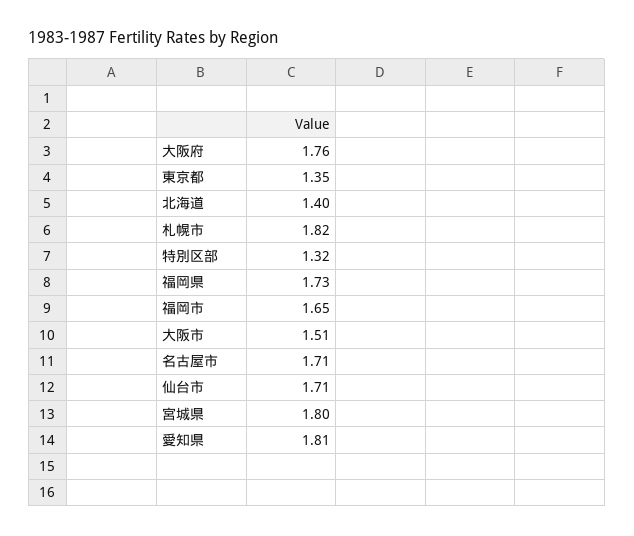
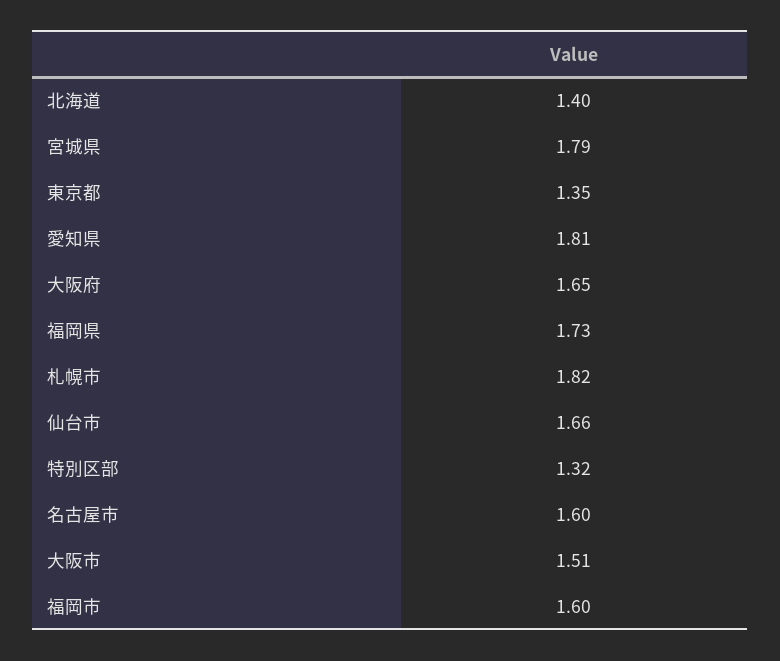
  {
-   "大阪府": 1.76,
+   "大阪府": 1.65,
    "東京都": 1.35,
    "北海道": 1.4,
    "札幌市": 1.82,
    "特別区部": 1.32,
    "福岡県": 1.73,
-   "福岡市": 1.65,
+   "福岡市": 1.6,
    "大阪市": 1.51,
-   "名古屋市": 1.71,
+   "名古屋市": 1.6,
-   "仙台市": 1.71,
+   "仙台市": 1.66,
-   "宮城県": 1.8,
+   "宮城県": 1.79,
    "愛知県": 1.81
  }

